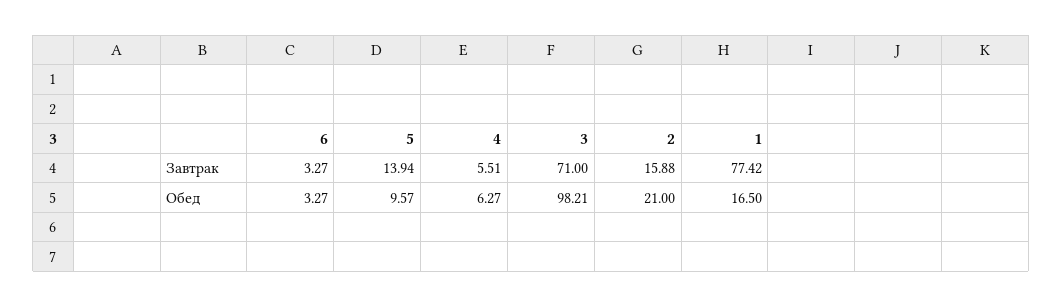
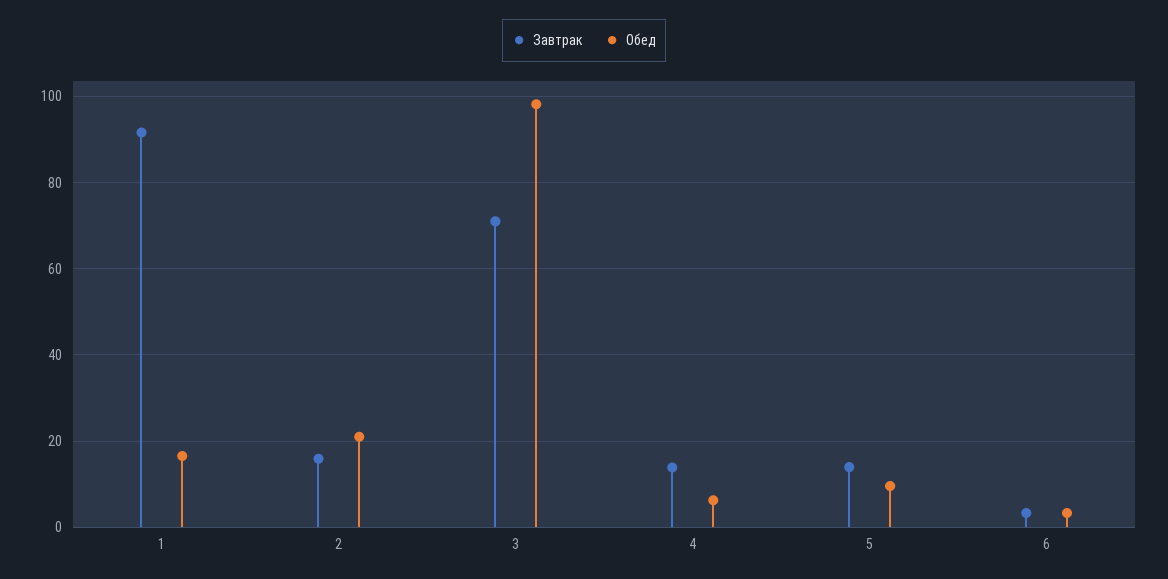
  {
    "Завтрак": {
      "6": 3.27,
      "5": 13.94,
-     "4": 5.51,
+     "4": 14,
      "3": 71,
      "2": 15.88,
-     "1": 77.42
+     "1": 92
    },
    "Обед": {
      "6": 3.27,
      "5": 9.57,
      "4": 6.27,
      "3": 98.21,
      "2": 21,
      "1": 16.5
    }
  }

